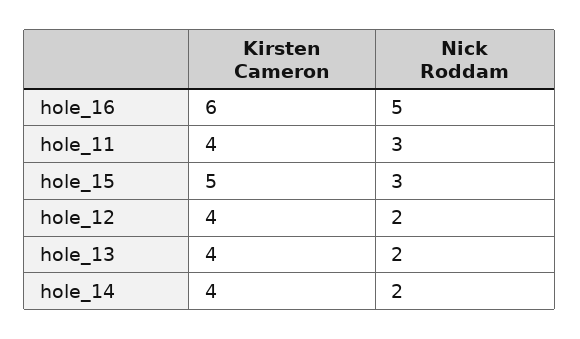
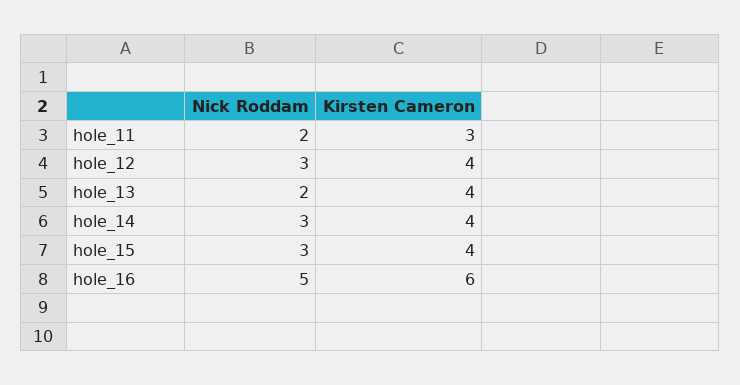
  {
    "Kirsten Cameron": {
      "hole_16": 6,
-     "hole_11": 4,
+     "hole_11": 3,
-     "hole_15": 5,
+     "hole_15": 4,
      "hole_12": 4,
      "hole_13": 4,
      "hole_14": 4
    },
    "Nick Roddam": {
      "hole_16": 5,
-     "hole_11": 3,
+     "hole_11": 2,
      "hole_15": 3,
-     "hole_12": 2,
+     "hole_12": 3,
      "hole_13": 2,
-     "hole_14": 2
+     "hole_14": 3
    }
  }

